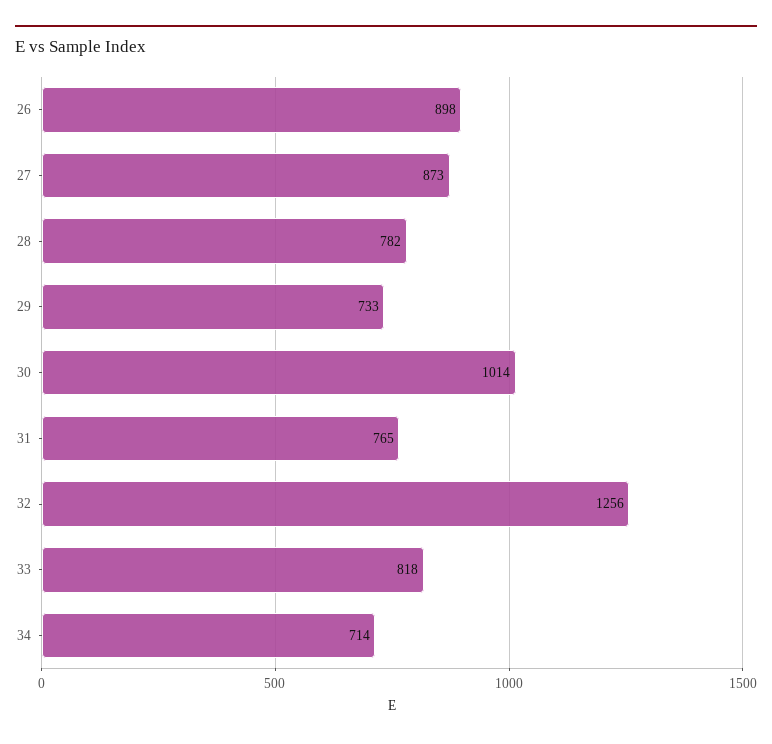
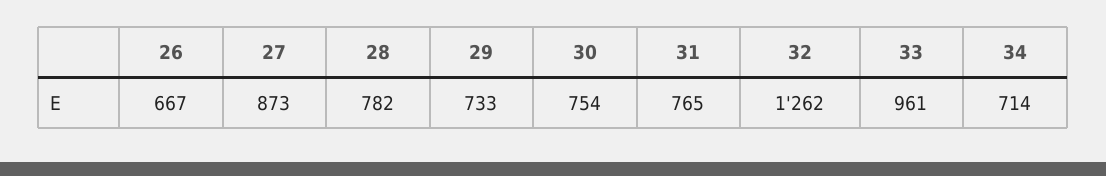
  {
-   "26": 898,
+   "26": 667,
    "27": 873,
    "28": 782,
    "29": 733,
-   "30": 1014,
+   "30": 754,
    "31": 765,
-   "32": 1256,
+   "32": 1262,
-   "33": 818,
+   "33": 961,
    "34": 714
  }

